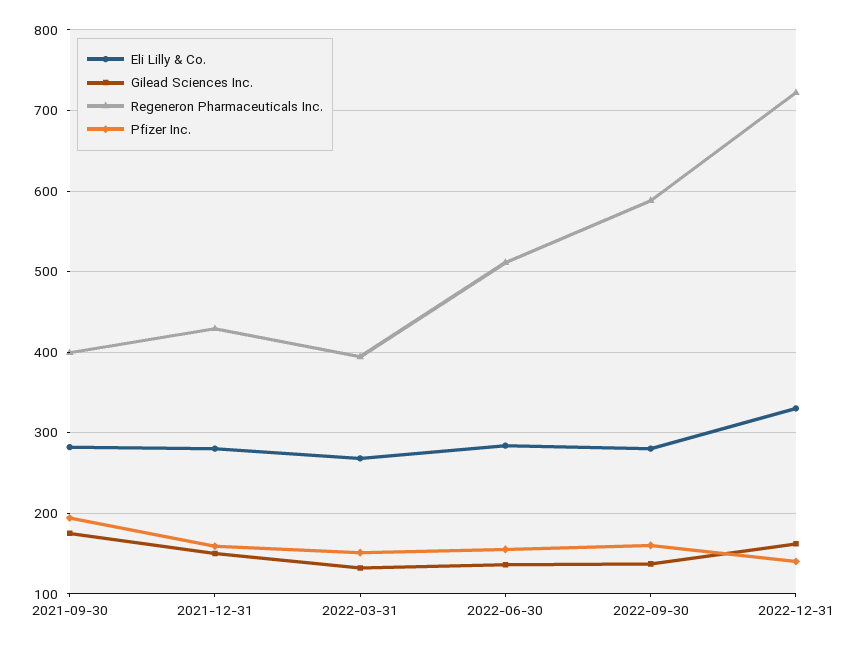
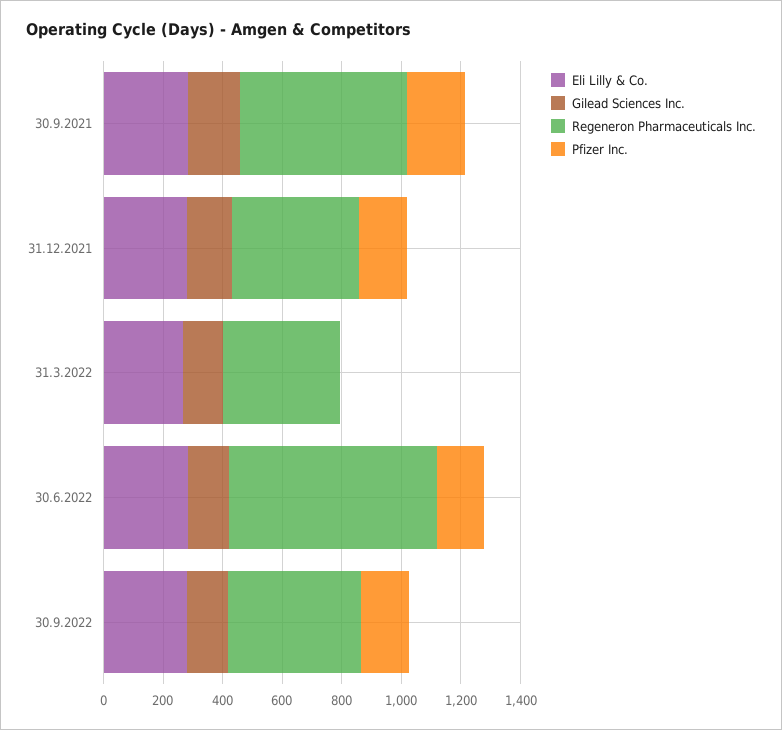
  {
    "Eli Lilly & Co.": {
      "2021-09-30": 280,
      "2021-12-31": 280,
      "2022-03-31": 270,
      "2022-06-30": 280,
-     "2022-09-30": 280,
+     "2022-09-30": 280
-     "2022-12-31": 330
    },
    "Gilead Sciences Inc.": {
      "2021-09-30": 180,
      "2021-12-31": 150,
      "2022-03-31": 130,
      "2022-06-30": 140,
-     "2022-09-30": 140,
+     "2022-09-30": 140
-     "2022-12-31": 160
    },
    "Regeneron Pharmaceuticals Inc.": {
-     "2021-09-30": 400,
+     "2021-09-30": 550,
      "2021-12-31": 430,
      "2022-03-31": 390,
-     "2022-06-30": 510,
+     "2022-06-30": 700,
-     "2022-09-30": 590,
+     "2022-09-30": 450
-     "2022-12-31": 720
    },
    "Pfizer Inc.": {
      "2021-09-30": 190,
      "2021-12-31": 160,
-     "2022-03-31": 150,
+     "2022-03-31": 0,
      "2022-06-30": 160,
-     "2022-09-30": 160,
+     "2022-09-30": 160
-     "2022-12-31": 140
    }
  }

